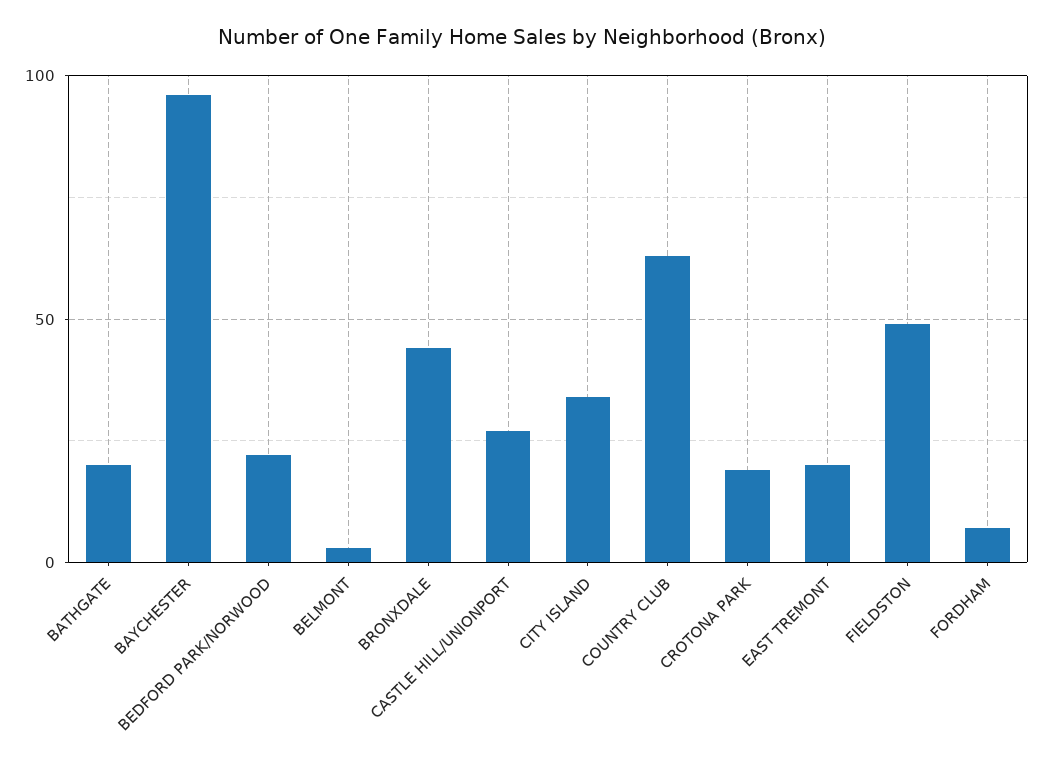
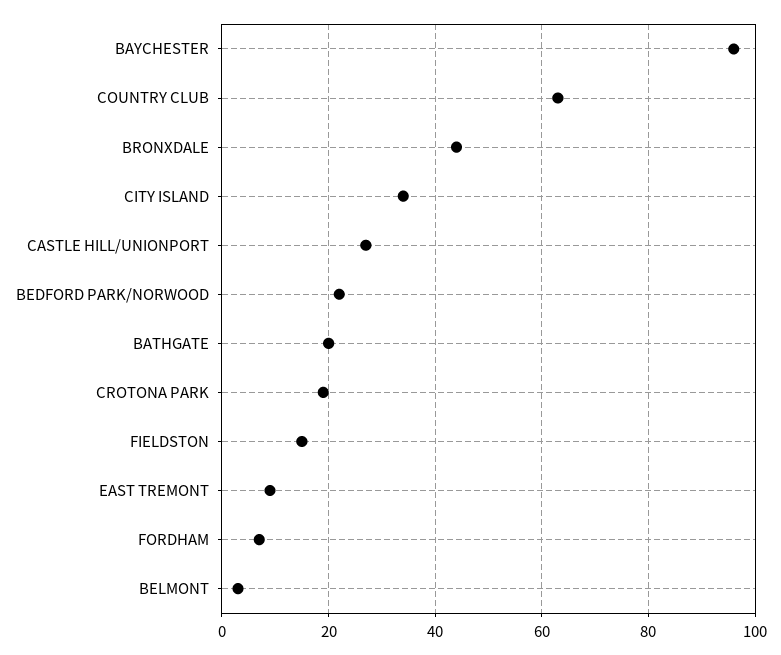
  {
    "BATHGATE": 20,
    "BAYCHESTER": 95,
    "BEDFORD PARK/NORWOOD": 20,
    "BELMONT": 5,
    "BRONXDALE": 45,
    "CASTLE HILL/UNIONPORT": 25,
    "CITY ISLAND": 35,
    "COUNTRY CLUB": 65,
    "CROTONA PARK": 20,
-   "EAST TREMONT": 20,
+   "EAST TREMONT": 10,
-   "FIELDSTON": 50,
+   "FIELDSTON": 15,
    "FORDHAM": 5
  }

